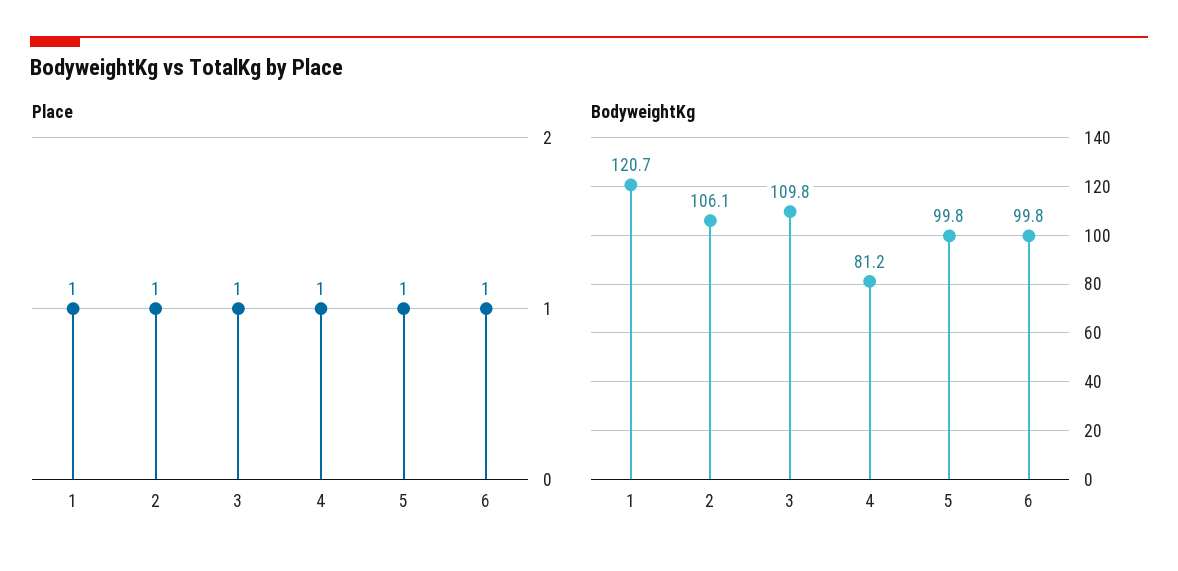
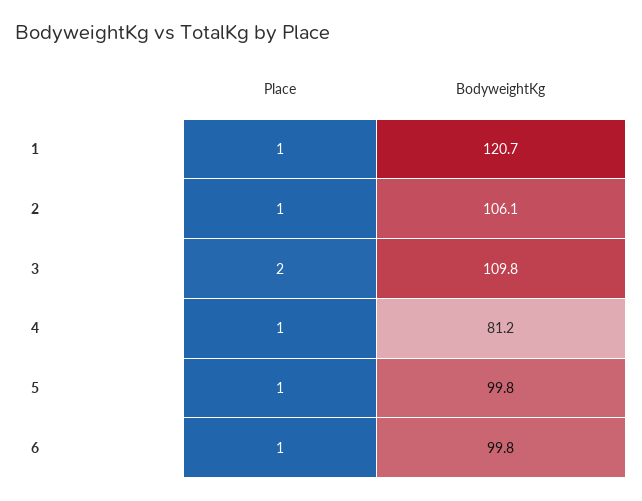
  {
    "Place": {
      "1": 1,
      "2": 1,
-     "3": 1,
+     "3": 2,
      "4": 1,
      "5": 1,
      "6": 1
    },
    "BodyweightKg": {
      "1": 120.7,
      "2": 106.1,
      "3": 109.8,
      "4": 81.2,
      "5": 99.8,
      "6": 99.8
    }
  }

